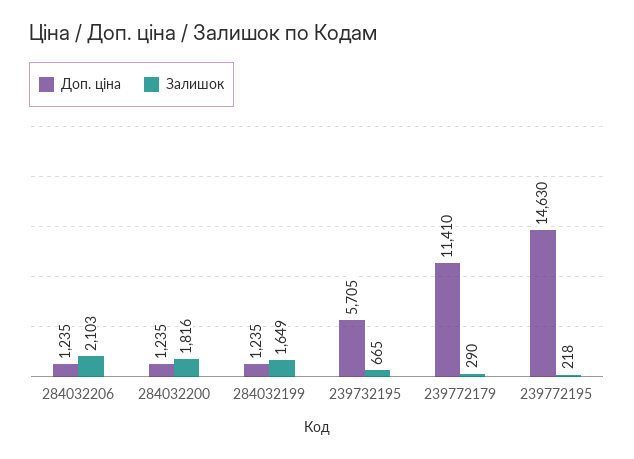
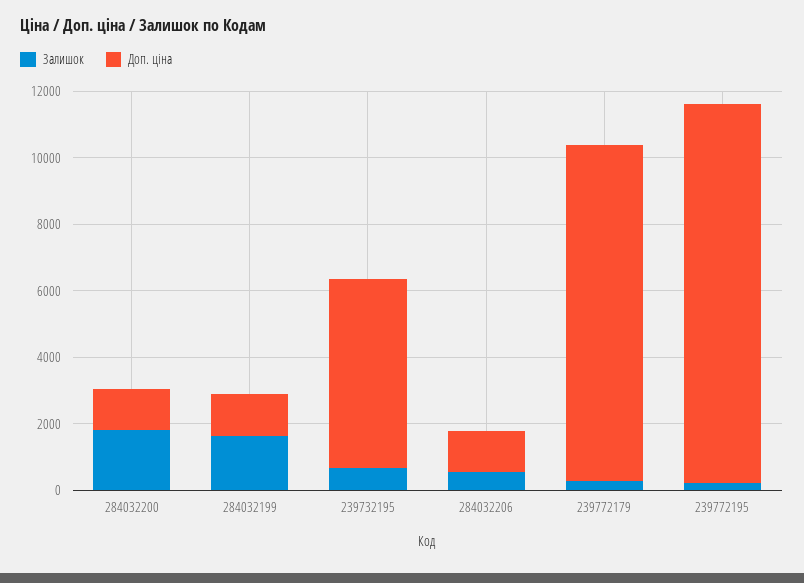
  {
    "Доп. ціна": {
      "284032206": 1235,
      "284032200": 1235,
      "284032199": 1235,
      "239732195": 5705,
-     "239772179": 11410,
+     "239772179": 10000,
-     "239772195": 14630
+     "239772195": 11500
    },
    "Залишок": {
-     "284032206": 2103,
+     "284032206": 500,
      "284032200": 1816,
      "284032199": 1649,
      "239732195": 665,
      "239772179": 290,
      "239772195": 218
    }
  }

